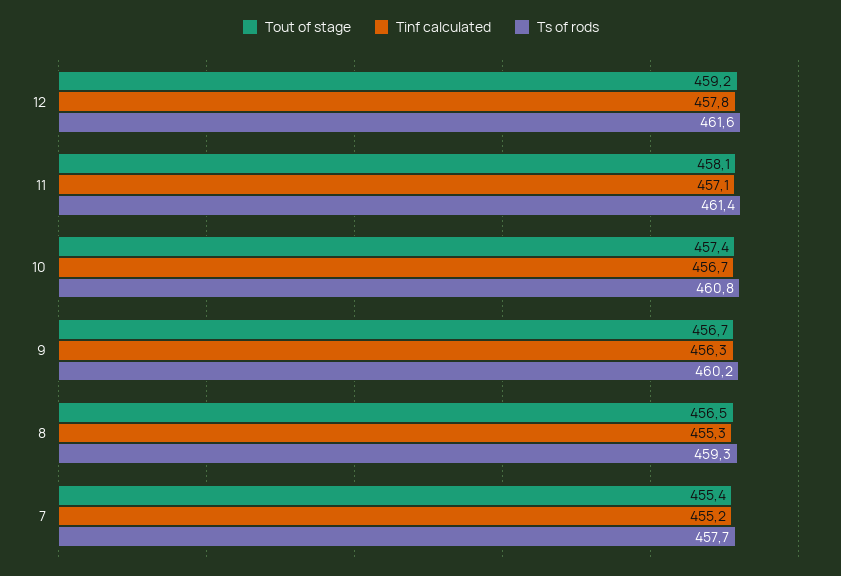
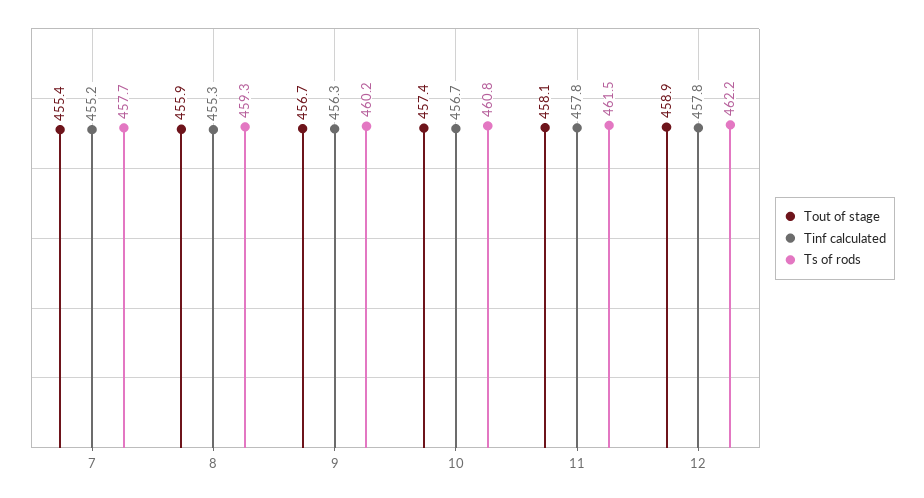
  {
    "Tout of stage": {
-     "12": 459.2,
+     "12": 458.9,
      "11": 458.1,
      "10": 457.4,
      "9": 456.7,
-     "8": 456.5,
+     "8": 455.9,
      "7": 455.4
    },
    "Tinf calculated": {
      "12": 457.8,
-     "11": 457.1,
+     "11": 457.8,
      "10": 456.7,
      "9": 456.3,
      "8": 455.3,
      "7": 455.2
    },
    "Ts of rods": {
-     "12": 461.6,
+     "12": 462.2,
-     "11": 461.4,
+     "11": 461.5,
      "10": 460.8,
      "9": 460.2,
      "8": 459.3,
      "7": 457.7
    }
  }

